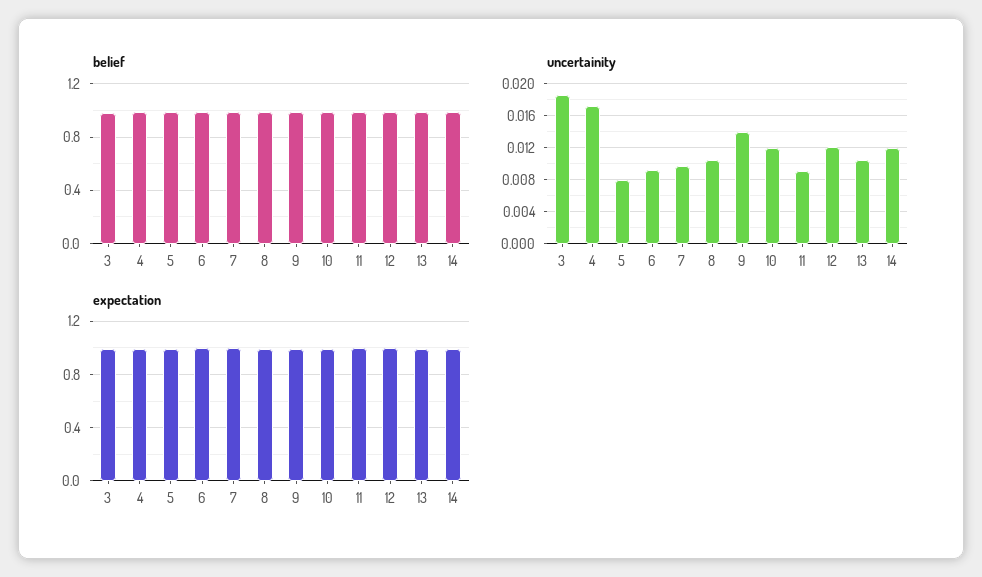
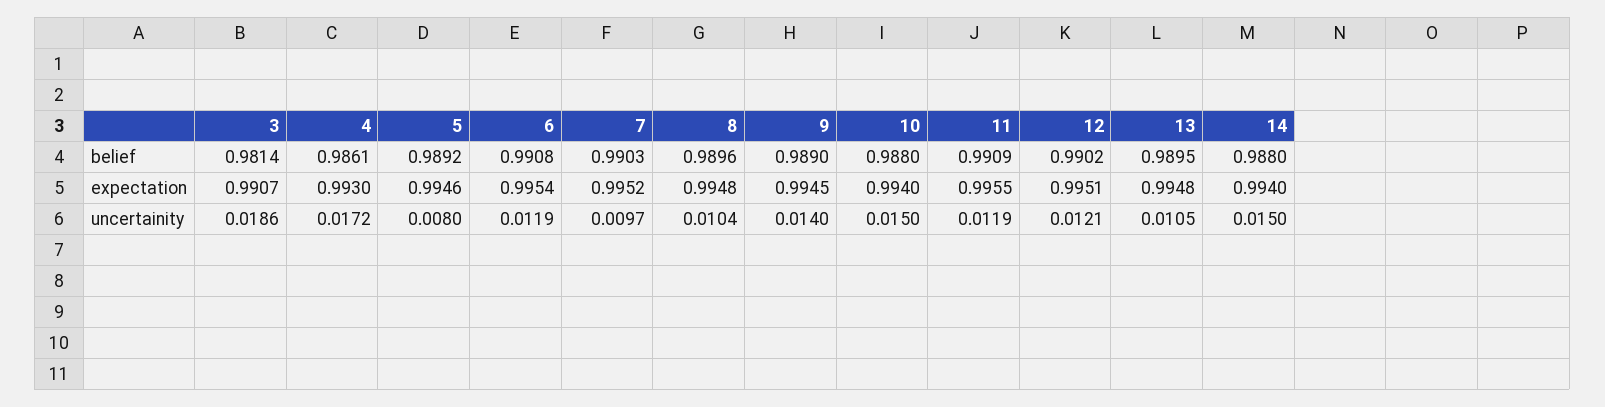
  {
    "belief": {
      "3": 0.9814,
      "4": 0.9861,
      "5": 0.9892,
      "6": 0.9908,
      "7": 0.9903,
      "8": 0.9896,
      "9": 0.989,
      "10": 0.988,
      "11": 0.9909,
      "12": 0.9902,
      "13": 0.9895,
      "14": 0.988
    },
    "uncertainity": {
      "3": 0.0186,
      "4": 0.0172,
      "5": 0.008,
-     "6": 0.009,
+     "6": 0.0119,
      "7": 0.0097,
      "8": 0.0104,
      "9": 0.014,
-     "10": 0.012,
+     "10": 0.015,
-     "11": 0.009,
+     "11": 0.0119,
      "12": 0.0121,
      "13": 0.0105,
-     "14": 0.012
+     "14": 0.015
    },
    "expectation": {
      "3": 0.9907,
      "4": 0.993,
      "5": 0.9946,
      "6": 0.9954,
      "7": 0.9952,
      "8": 0.9948,
      "9": 0.9945,
      "10": 0.994,
      "11": 0.9955,
      "12": 0.9951,
      "13": 0.9948,
      "14": 0.994
    }
  }

